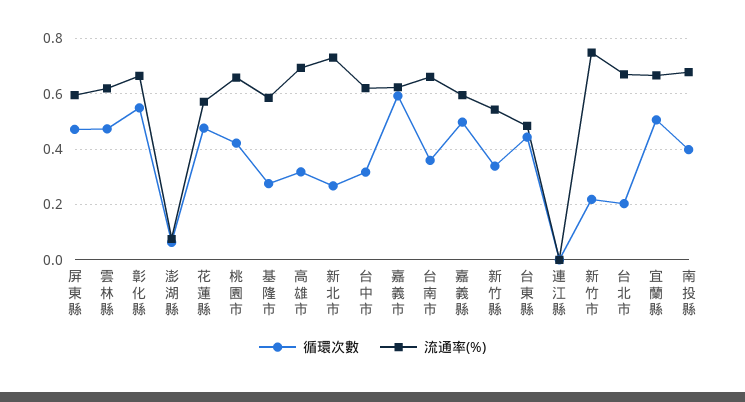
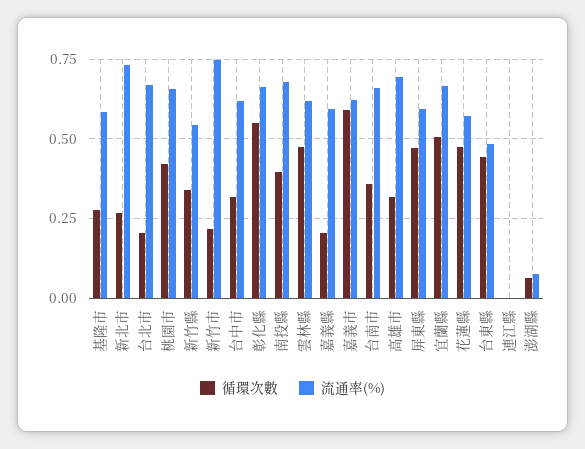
  {
    "循環次數": {
      "屏東縣": 0.475,
      "雲林縣": 0.475,
      "彰化縣": 0.55,
      "澎湖縣": 0.075,
      "花蓮縣": 0.475,
      "桃園市": 0.425,
      "基隆市": 0.275,
      "高雄市": 0.325,
      "新北市": 0.275,
      "台中市": 0.325,
      "嘉義市": 0.6,
      "台南市": 0.35,
-     "嘉義縣": 0.5,
+     "嘉義縣": 0.2,
      "新竹縣": 0.35,
      "台東縣": 0.45,
      "連江縣": 0,
      "新竹市": 0.225,
      "台北市": 0.2,
      "宜蘭縣": 0.5,
      "南投縣": 0.4
    },
    "流通率(%)": {
      "屏東縣": 0.6,
      "雲林縣": 0.625,
      "彰化縣": 0.675,
      "澎湖縣": 0.075,
      "花蓮縣": 0.575,
      "桃園市": 0.65,
      "基隆市": 0.575,
      "高雄市": 0.7,
      "新北市": 0.725,
      "台中市": 0.625,
      "嘉義市": 0.625,
      "台南市": 0.65,
      "嘉義縣": 0.6,
      "新竹縣": 0.55,
      "台東縣": 0.475,
      "連江縣": 0,
      "新竹市": 0.75,
      "台北市": 0.675,
      "宜蘭縣": 0.675,
      "南投縣": 0.675
    }
  }

